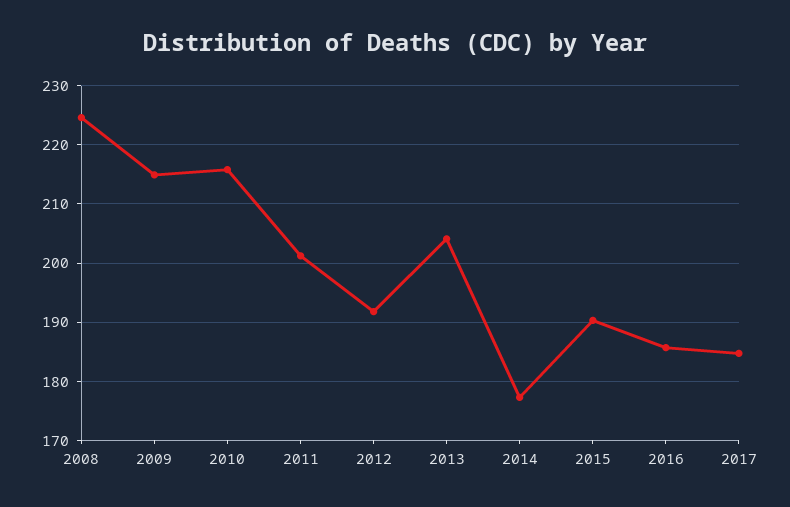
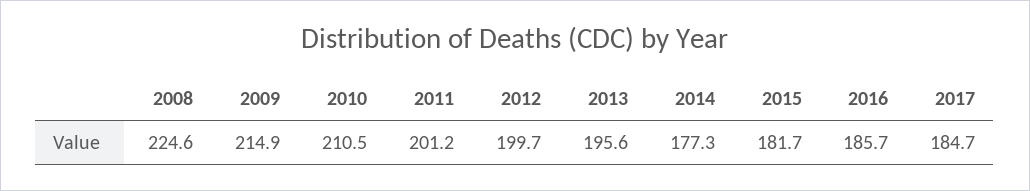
  {
    "2008": 224.6,
    "2009": 214.9,
-   "2010": 216,
+   "2010": 210.5,
    "2011": 201.2,
-   "2012": 192,
+   "2012": 199.7,
-   "2013": 204,
+   "2013": 195.6,
    "2014": 177.3,
-   "2015": 190,
+   "2015": 181.7,
    "2016": 185.7,
    "2017": 184.7
  }

